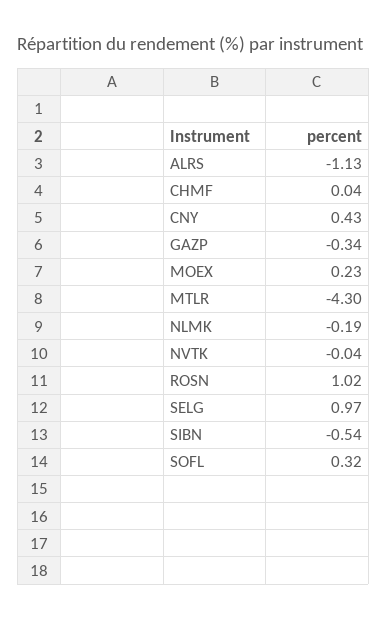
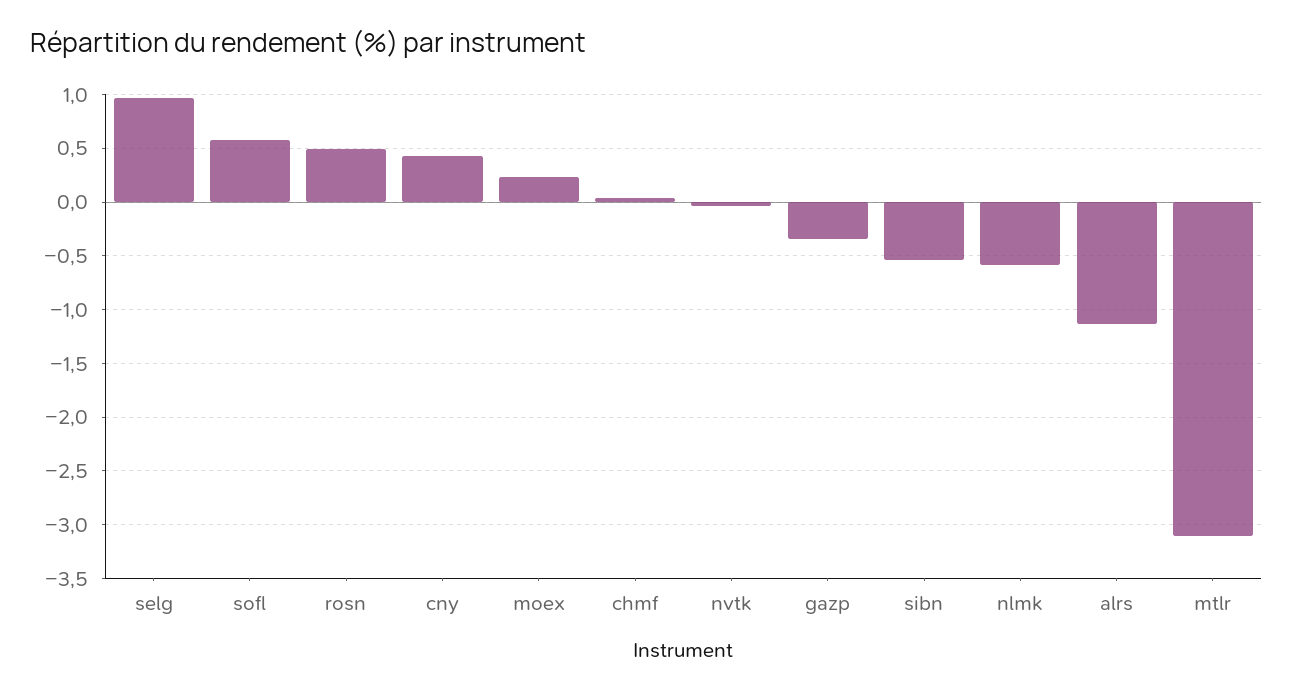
  {
    "ALRS": -1.13,
    "CHMF": 0.04,
    "CNY": 0.43,
    "GAZP": -0.34,
    "MOEX": 0.23,
-   "MTLR": -4.3,
+   "MTLR": -3.1,
-   "NLMK": -0.19,
+   "NLMK": -0.6,
    "NVTK": -0.04,
-   "ROSN": 1.02,
+   "ROSN": 0.5,
    "SELG": 0.97,
    "SIBN": -0.54,
-   "SOFL": 0.32
+   "SOFL": 0.6
  }

